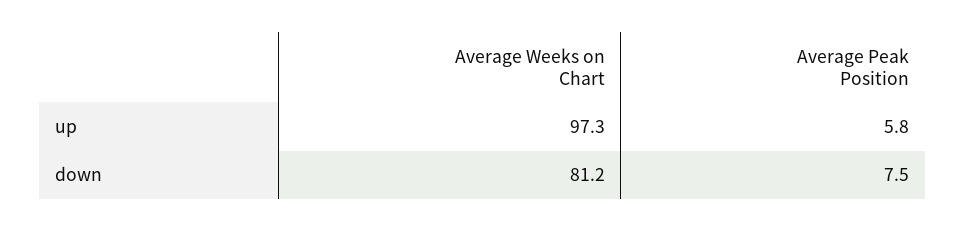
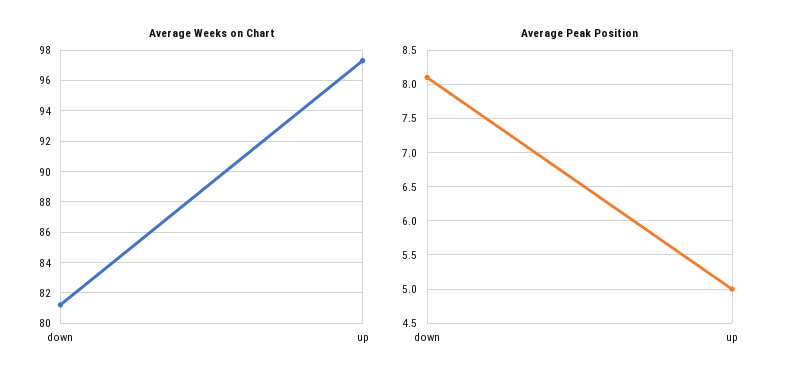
  {
    "Average Weeks on Chart": {
      "up": 97.3,
      "down": 81.2
    },
    "Average Peak Position": {
-     "up": 5.8,
+     "up": 5,
-     "down": 7.5
+     "down": 8.1
    }
  }

